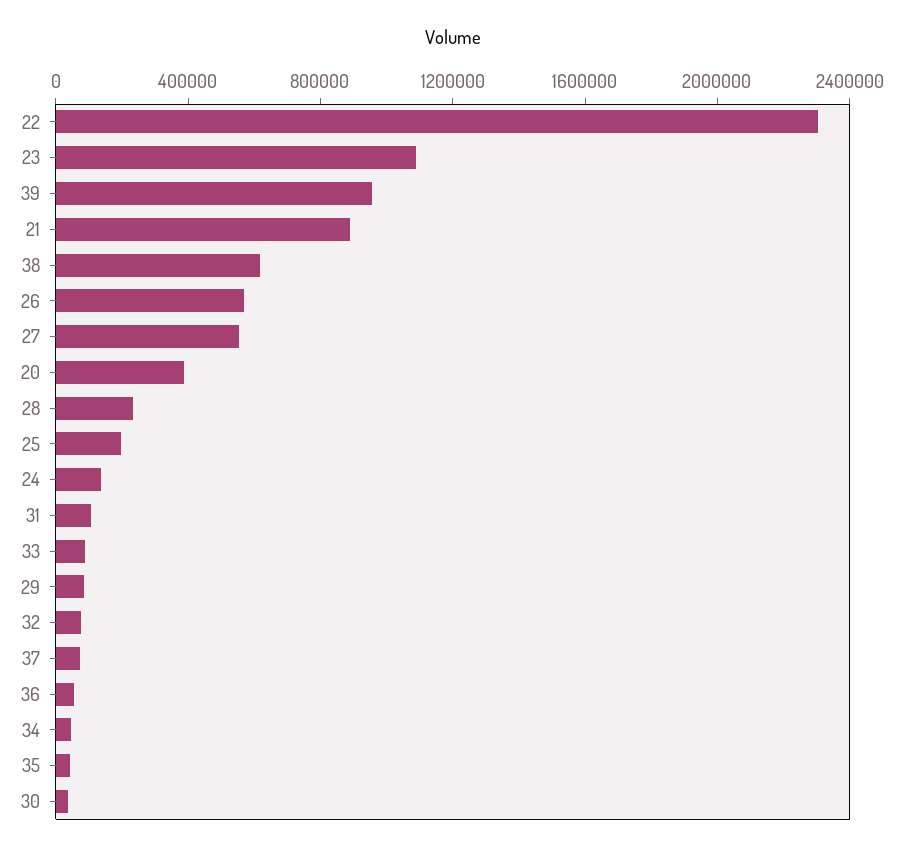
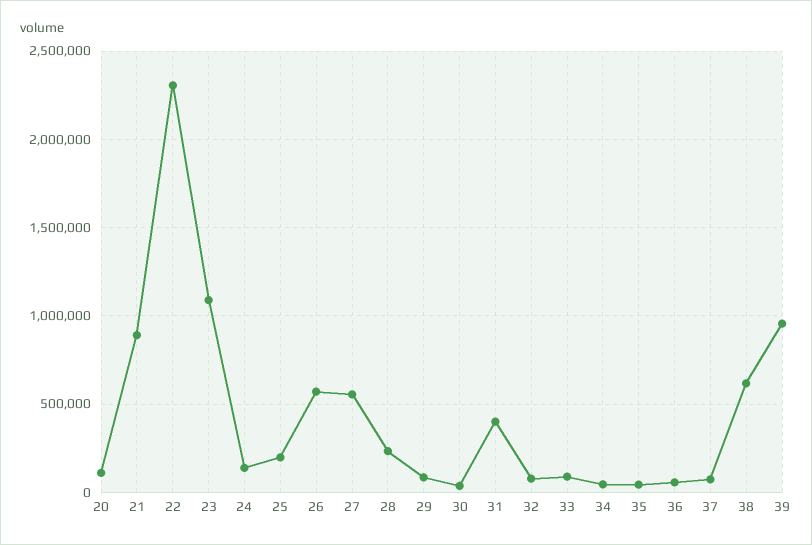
  {
    "22": 2300000,
    "23": 1100000,
    "39": 950000,
    "21": 900000,
    "38": 600000,
    "26": 550000,
    "27": 550000,
-   "20": 400000,
+   "20": 100000,
    "28": 250000,
    "25": 200000,
    "24": 150000,
-   "31": 100000,
+   "31": 400000,
    "33": 100000,
    "29": 100000,
    "32": 100000,
    "37": 50000,
    "36": 50000,
    "34": 50000,
    "35": 50000,
    "30": 50000
  }

